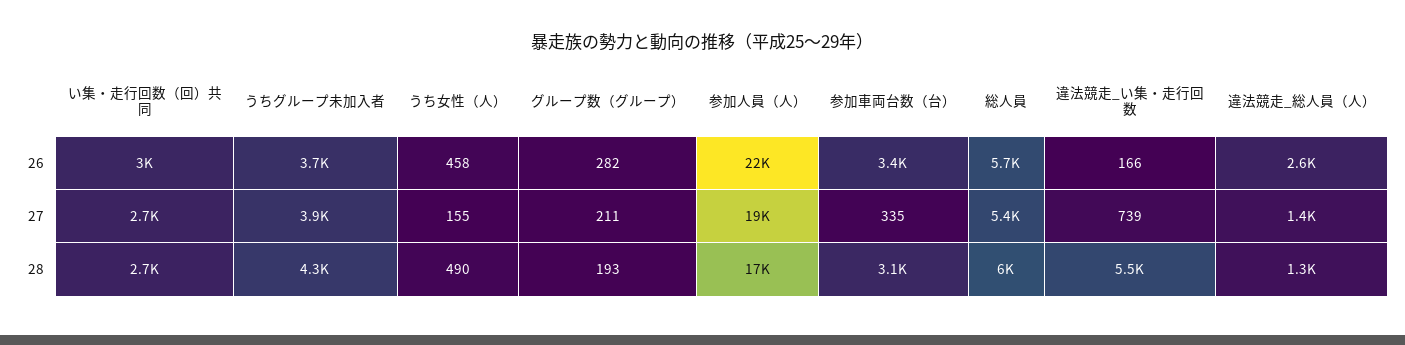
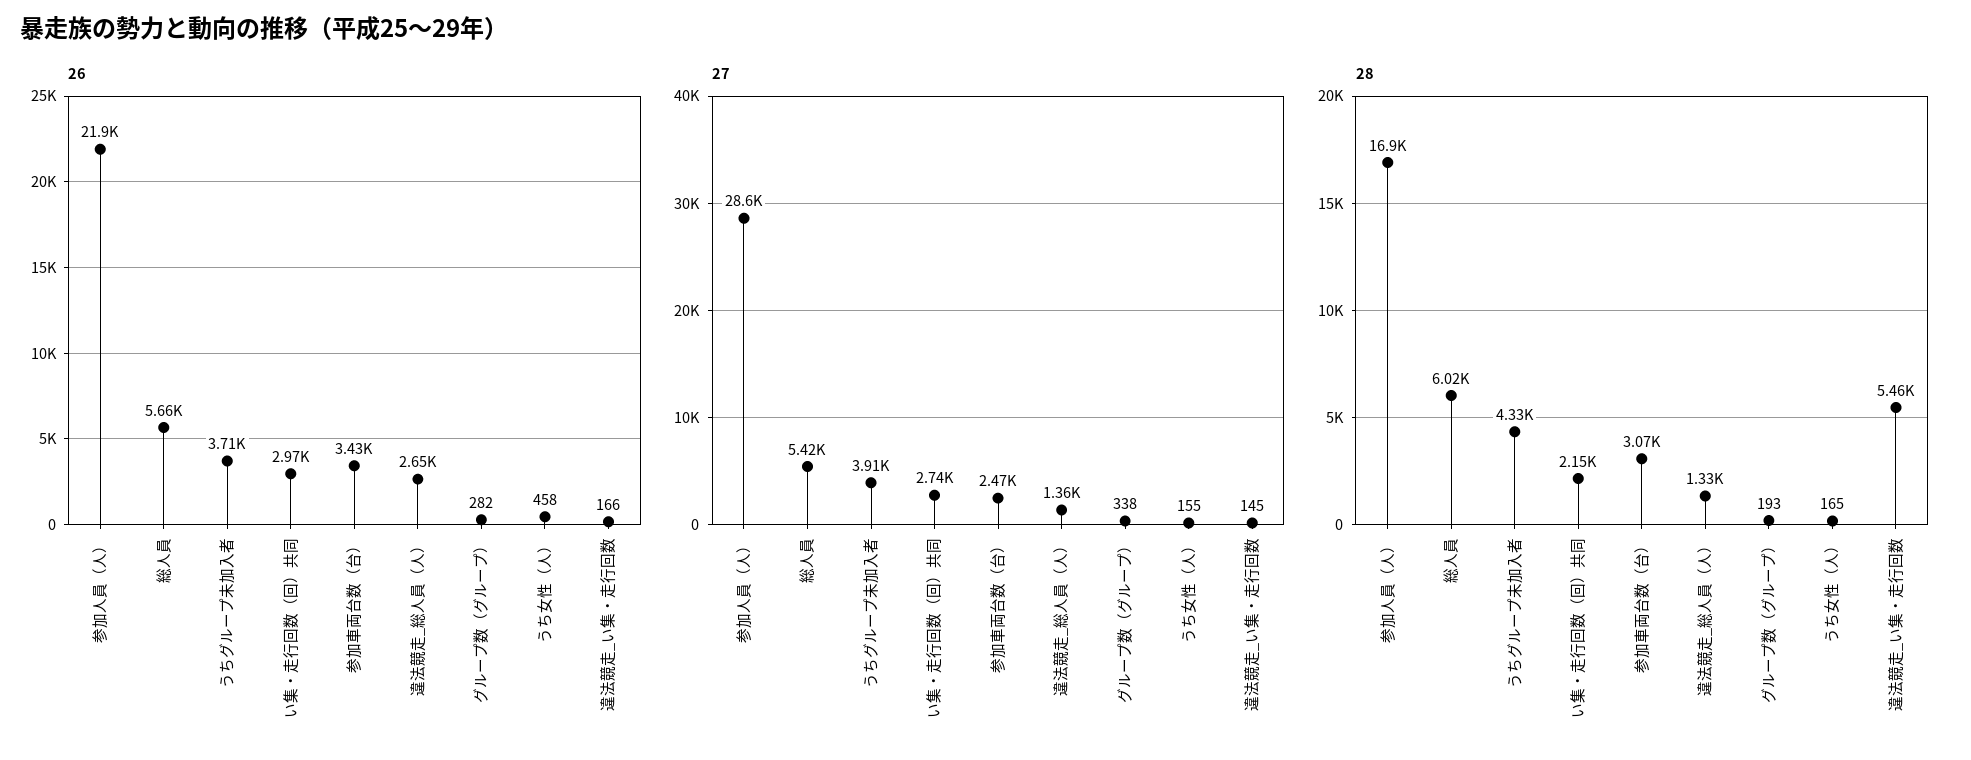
  {
    "26": {
      "い集・走行回数（回）共同": 2970,
      "うちグループ未加入者": 3710,
      "うち女性（人）": 458,
      "グループ数（グループ）": 282,
      "参加人員（人）": 21900,
      "参加車両台数（台）": 3430,
      "総人員": 5660,
      "違法競走_い集・走行回数": 166,
      "違法競走_総人員（人）": 2650
    },
    "27": {
      "い集・走行回数（回）共同": 2740,
      "うちグループ未加入者": 3910,
      "うち女性（人）": 155,
-     "グループ数（グループ）": 211,
+     "グループ数（グループ）": 338,
-     "参加人員（人）": 19000,
+     "参加人員（人）": 28600,
-     "参加車両台数（台）": 335,
+     "参加車両台数（台）": 2470,
      "総人員": 5420,
-     "違法競走_い集・走行回数": 739,
+     "違法競走_い集・走行回数": 145,
      "違法競走_総人員（人）": 1360
    },
    "28": {
-     "い集・走行回数（回）共同": 2700,
+     "い集・走行回数（回）共同": 2150,
      "うちグループ未加入者": 4330,
-     "うち女性（人）": 490,
+     "うち女性（人）": 165,
      "グループ数（グループ）": 193,
      "参加人員（人）": 16900,
      "参加車両台数（台）": 3070,
      "総人員": 6020,
      "違法競走_い集・走行回数": 5460,
      "違法競走_総人員（人）": 1330
    }
  }

